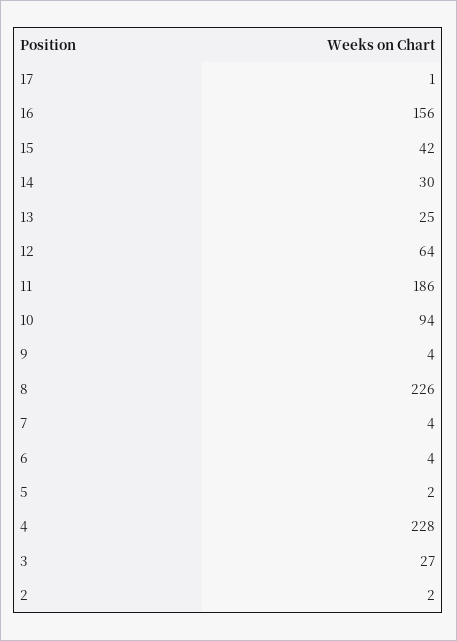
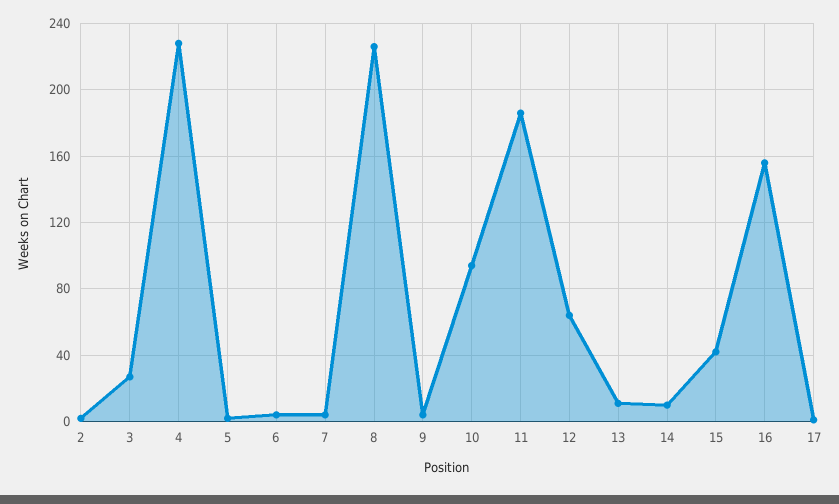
  {
    "17": 1,
    "16": 156,
    "15": 42,
-   "14": 30,
+   "14": 10,
-   "13": 25,
+   "13": 10,
    "12": 64,
    "11": 186,
    "10": 94,
    "9": 4,
    "8": 226,
    "7": 4,
    "6": 4,
    "5": 2,
    "4": 228,
    "3": 27,
    "2": 2
  }

